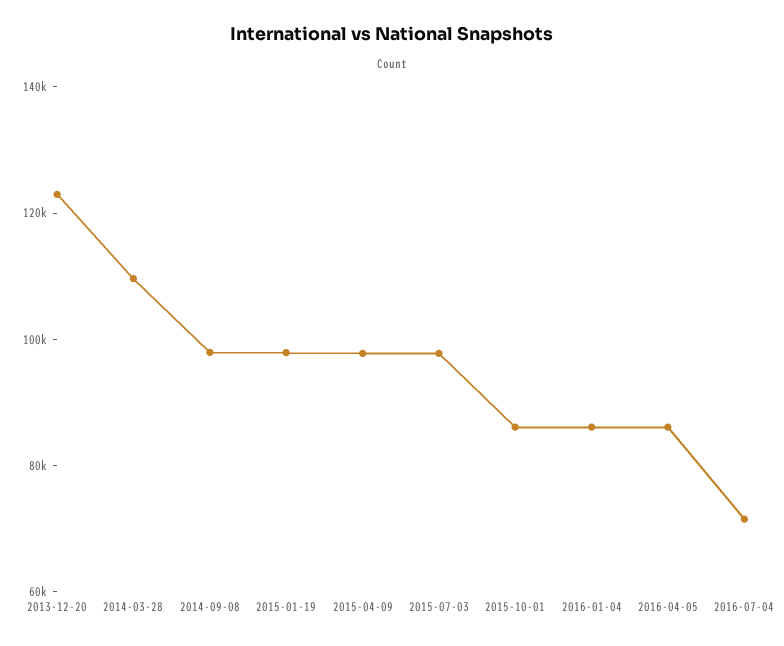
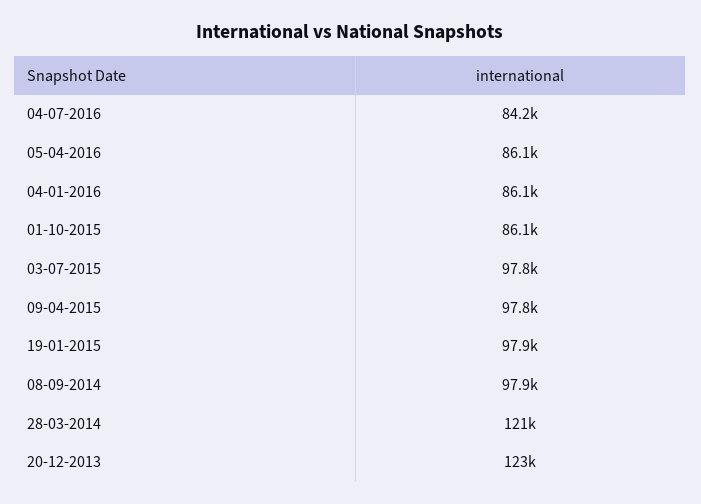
  {
    "2013-12-20": 123000,
-   "2014-03-28": 110000,
+   "2014-03-28": 121000,
    "2014-09-08": 97900,
    "2015-01-19": 97900,
    "2015-04-09": 97800,
    "2015-07-03": 97800,
    "2015-10-01": 86100,
    "2016-01-04": 86100,
    "2016-04-05": 86100,
-   "2016-07-04": 70000
+   "2016-07-04": 84200
  }

